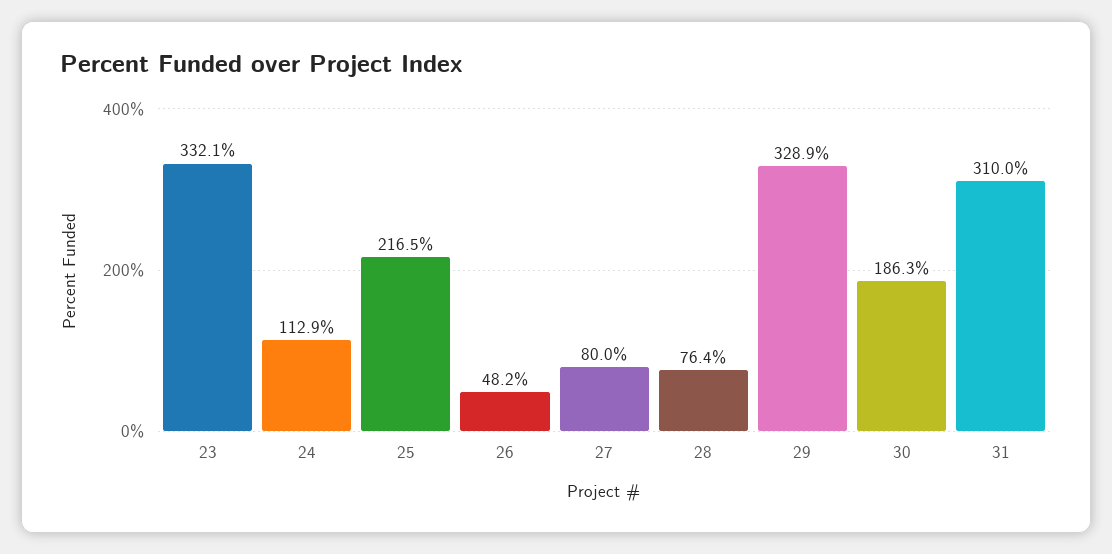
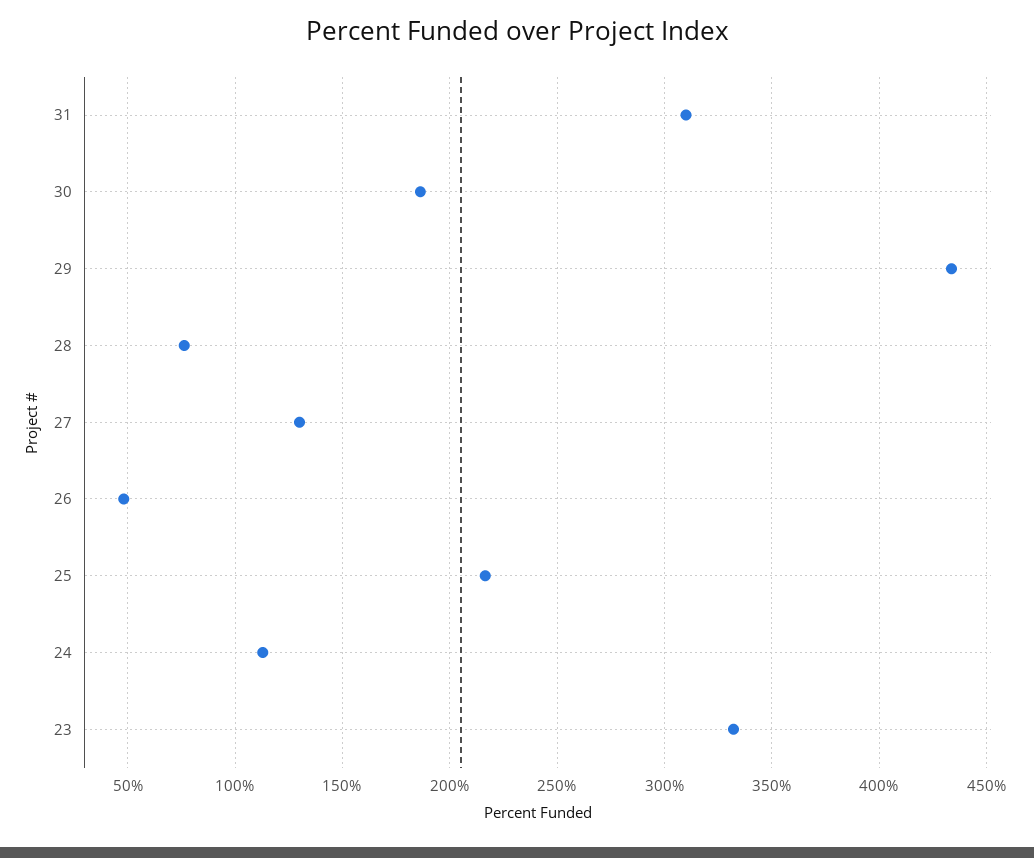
  {
    "23": 332.1,
    "24": 112.9,
    "25": 216.5,
    "26": 48.2,
-   "27": 80,
+   "27": 130,
    "28": 76.4,
-   "29": 328.9,
+   "29": 435,
    "30": 186.3,
    "31": 310
  }

